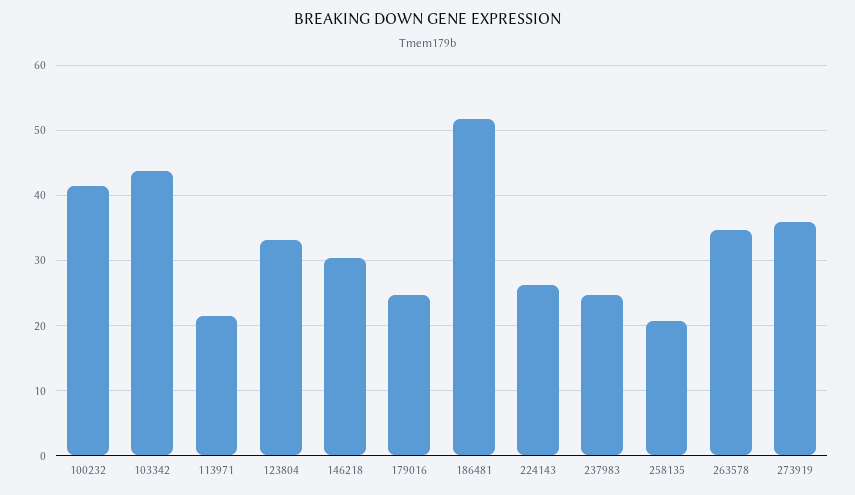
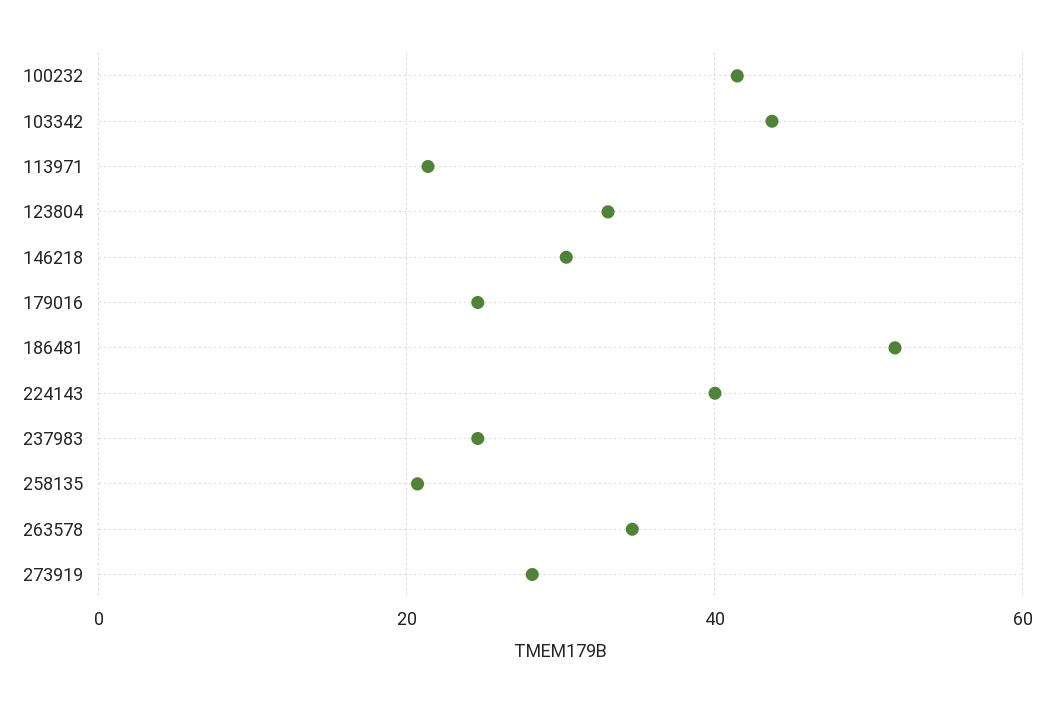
  {
    "100232": 41,
    "103342": 44,
    "113971": 21,
    "123804": 33,
    "146218": 30,
    "179016": 25,
    "186481": 52,
-   "224143": 26,
+   "224143": 40,
    "237983": 25,
    "258135": 21,
    "263578": 35,
-   "273919": 36
+   "273919": 28
  }

